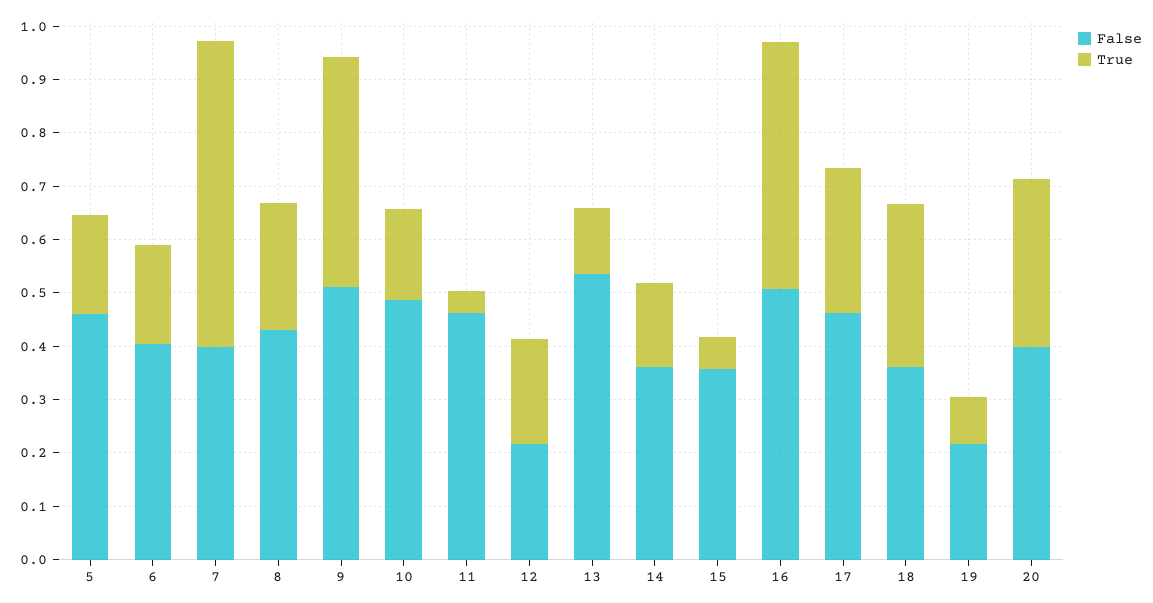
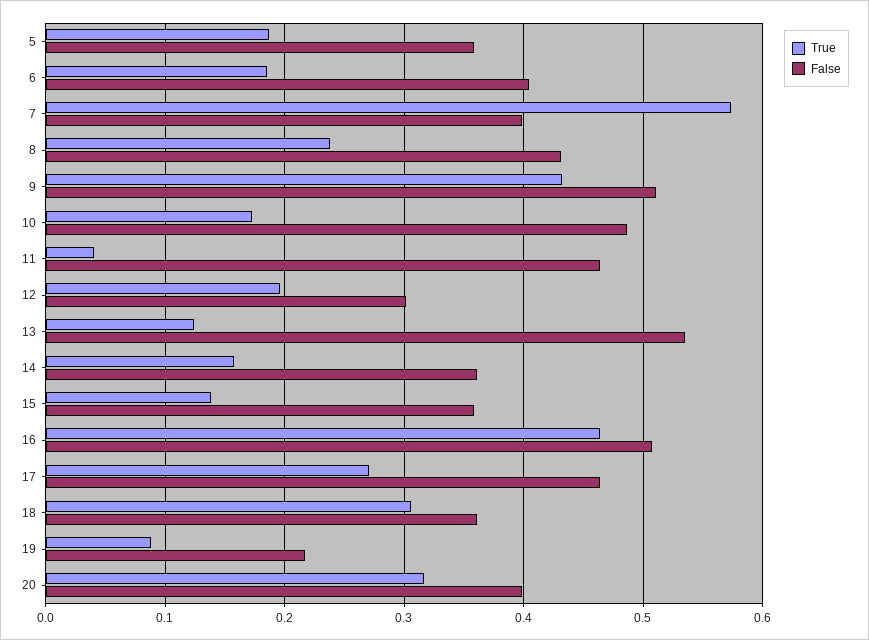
  {
    "False": {
-     "5": 0.46,
+     "5": 0.36,
      "6": 0.4,
      "7": 0.4,
      "8": 0.43,
      "9": 0.51,
      "10": 0.49,
      "11": 0.46,
-     "12": 0.22,
+     "12": 0.3,
      "13": 0.54,
      "14": 0.36,
      "15": 0.36,
      "16": 0.51,
      "17": 0.46,
      "18": 0.36,
      "19": 0.22,
      "20": 0.4
    },
    "True": {
      "5": 0.19,
      "6": 0.19,
      "7": 0.57,
      "8": 0.24,
      "9": 0.43,
      "10": 0.17,
      "11": 0.04,
      "12": 0.2,
      "13": 0.12,
      "14": 0.16,
-     "15": 0.06,
+     "15": 0.14,
      "16": 0.46,
      "17": 0.27,
      "18": 0.31,
      "19": 0.09,
      "20": 0.32
    }
  }

